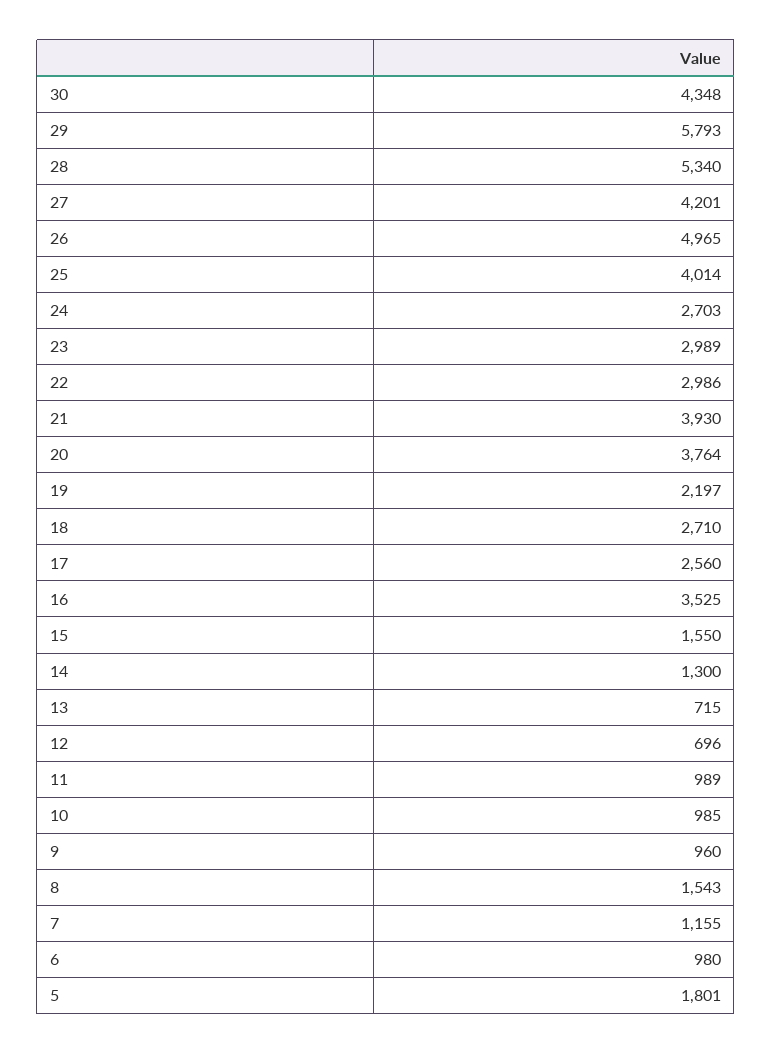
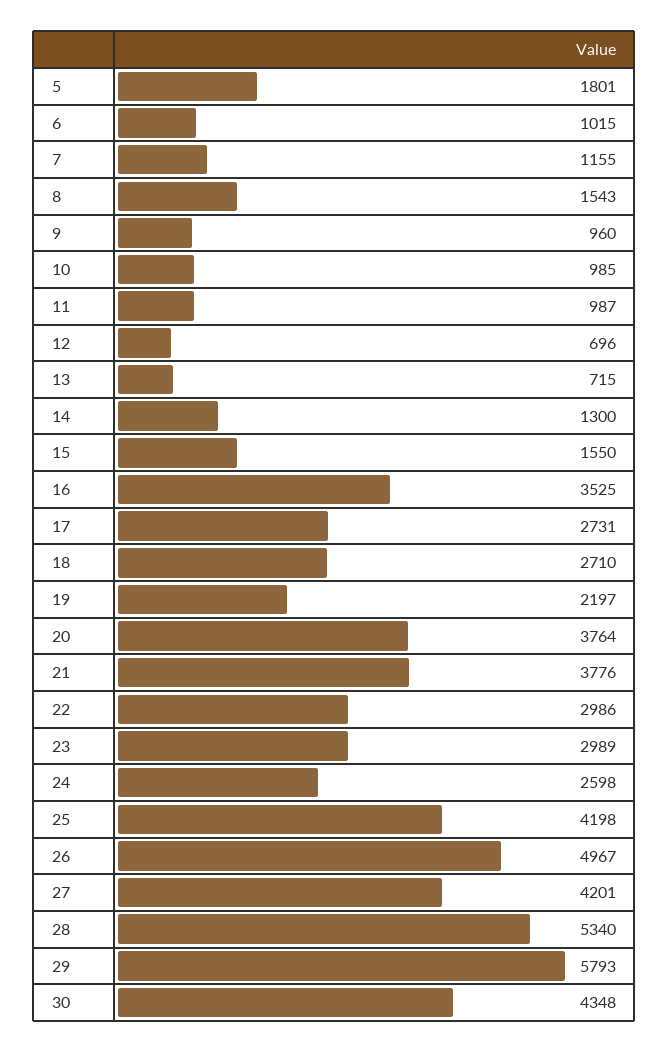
  {
    "30": 4348,
    "29": 5793,
    "28": 5340,
    "27": 4201,
-   "26": 4965,
+   "26": 4967,
-   "25": 4014,
+   "25": 4198,
-   "24": 2703,
+   "24": 2598,
    "23": 2989,
    "22": 2986,
-   "21": 3930,
+   "21": 3776,
    "20": 3764,
    "19": 2197,
    "18": 2710,
-   "17": 2560,
+   "17": 2731,
    "16": 3525,
    "15": 1550,
    "14": 1300,
    "13": 715,
    "12": 696,
-   "11": 989,
+   "11": 987,
    "10": 985,
    "9": 960,
    "8": 1543,
    "7": 1155,
-   "6": 980,
+   "6": 1015,
    "5": 1801
  }

